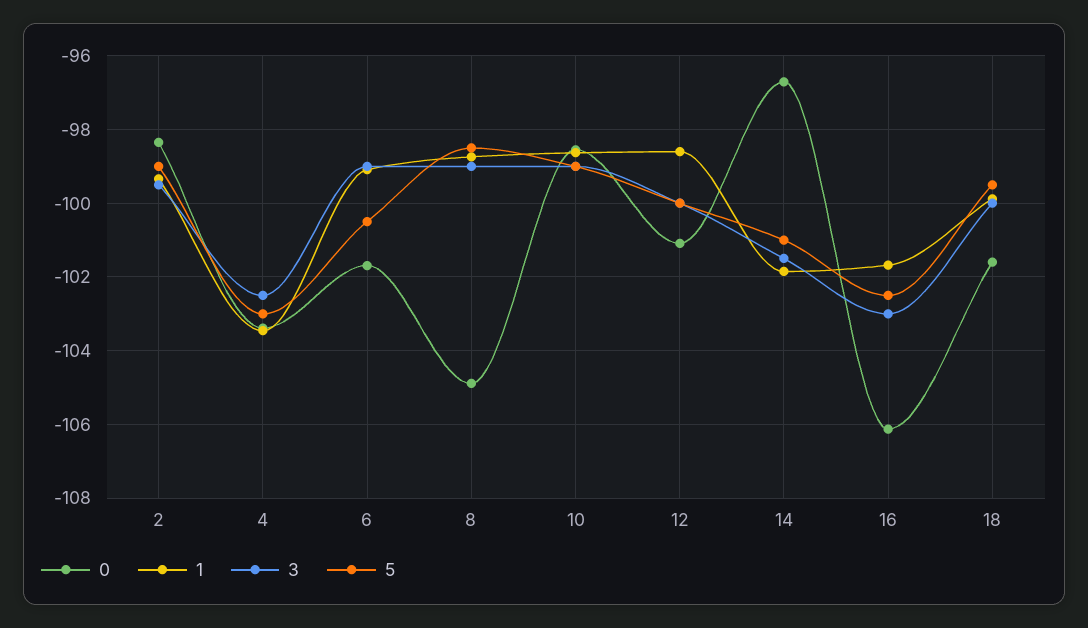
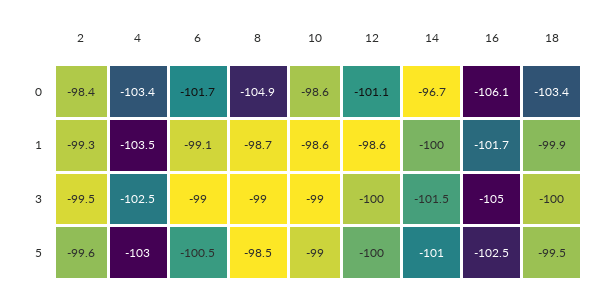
  {
    "0": {
      "2": -98.4,
      "4": -103.4,
      "6": -101.7,
      "8": -104.9,
      "10": -98.6,
      "12": -101.1,
      "14": -96.7,
      "16": -106.1,
-     "18": -101.6
+     "18": -103.4
    },
    "1": {
      "2": -99.3,
      "4": -103.5,
      "6": -99.1,
      "8": -98.7,
      "10": -98.6,
      "12": -98.6,
-     "14": -101.8,
+     "14": -100,
      "16": -101.7,
      "18": -99.9
    },
    "3": {
      "2": -99.5,
      "4": -102.5,
      "6": -99,
      "8": -99,
      "10": -99,
      "12": -100,
      "14": -101.5,
-     "16": -103,
+     "16": -105,
      "18": -100
    },
    "5": {
-     "2": -99,
+     "2": -99.6,
      "4": -103,
      "6": -100.5,
      "8": -98.5,
      "10": -99,
      "12": -100,
      "14": -101,
      "16": -102.5,
      "18": -99.5
    }
  }

